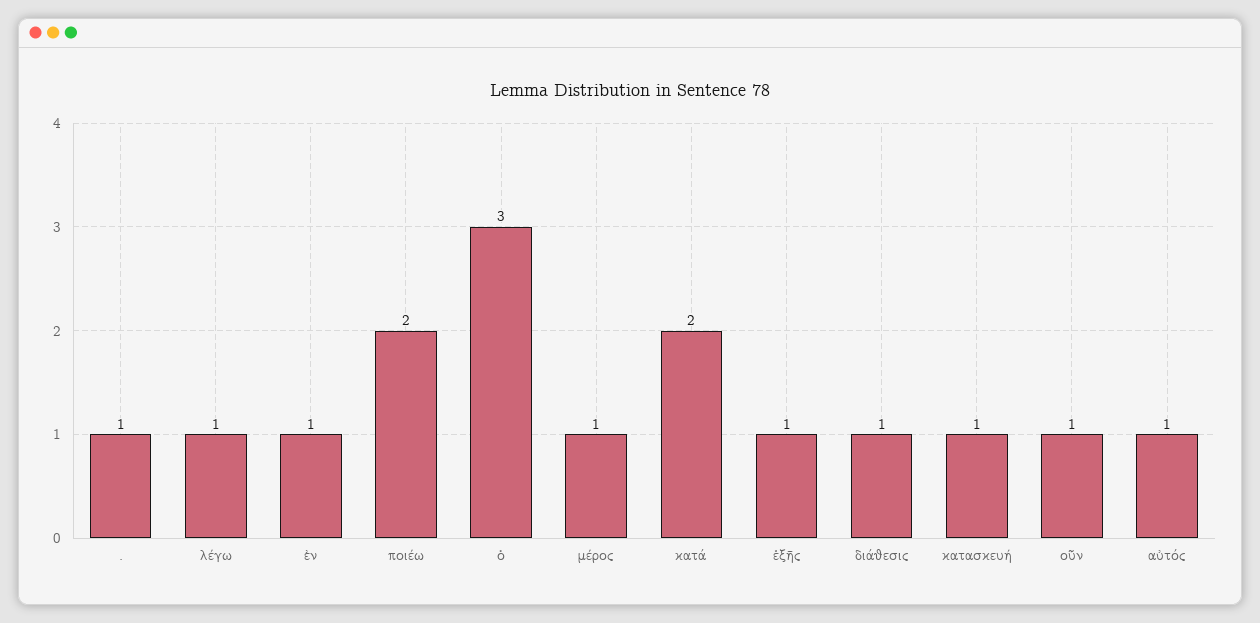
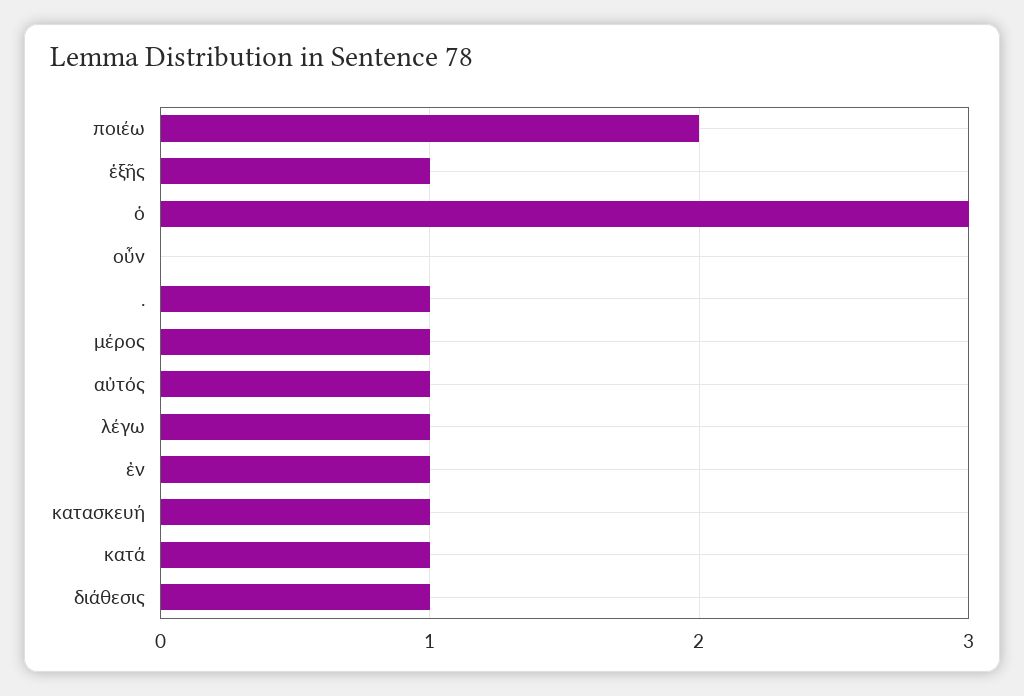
  {
    ".": 1,
    "λέγω": 1,
    "ἐν": 1,
    "ποιέω": 2,
    "ὁ": 3,
    "μέρος": 1,
-   "κατά": 2,
+   "κατά": 1,
    "ἑξῆς": 1,
    "διάθεσις": 1,
    "κατασκευή": 1,
-   "οὖν": 1,
+   "οὖν": 0,
    "αὐτός": 1
  }

